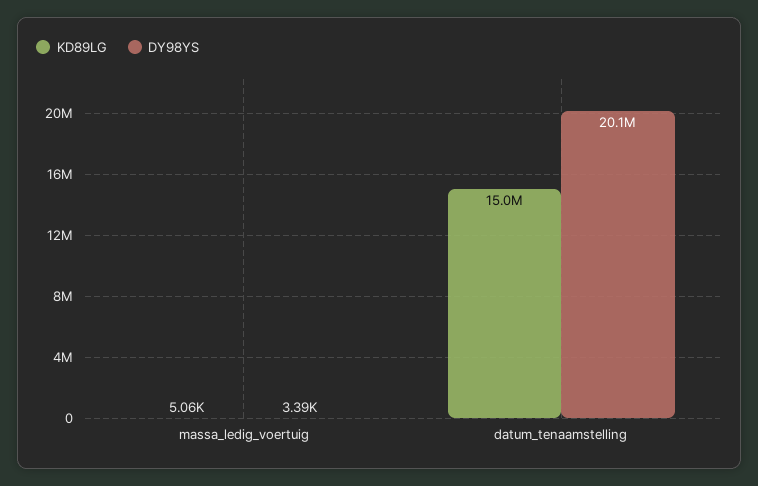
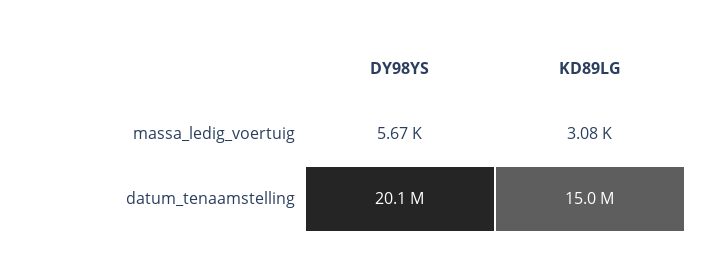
  {
    "KD89LG": {
-     "massa_ledig_voertuig": 5060,
+     "massa_ledig_voertuig": 3080,
      "datum_tenaamstelling": 15000000
    },
    "DY98YS": {
-     "massa_ledig_voertuig": 3390,
+     "massa_ledig_voertuig": 5670,
      "datum_tenaamstelling": 20100000
    }
  }

